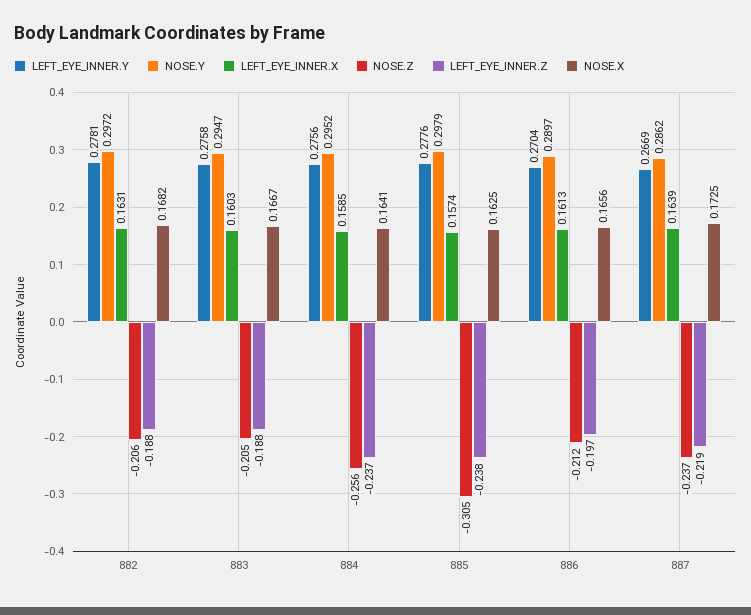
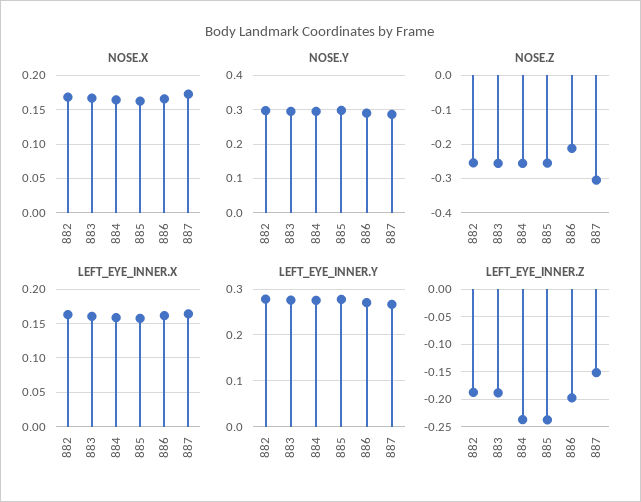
  {
    "LEFT_EYE_INNER.Y": {
      "882": 0.2781,
      "883": 0.2758,
      "884": 0.2756,
      "885": 0.2776,
      "886": 0.2704,
      "887": 0.2669
    },
    "NOSE.Y": {
      "882": 0.2972,
      "883": 0.2947,
      "884": 0.2952,
      "885": 0.2979,
      "886": 0.2897,
      "887": 0.2862
    },
    "LEFT_EYE_INNER.X": {
      "882": 0.1631,
      "883": 0.1603,
      "884": 0.1585,
      "885": 0.1574,
      "886": 0.1613,
      "887": 0.1639
    },
    "NOSE.Z": {
-     "882": -0.206,
+     "882": -0.26,
-     "883": -0.205,
+     "883": -0.26,
      "884": -0.256,
-     "885": -0.305,
+     "885": -0.26,
      "886": -0.212,
-     "887": -0.237
+     "887": -0.3
    },
    "LEFT_EYE_INNER.Z": {
      "882": -0.188,
      "883": -0.188,
      "884": -0.237,
      "885": -0.238,
      "886": -0.197,
-     "887": -0.219
+     "887": -0.15
    },
    "NOSE.X": {
      "882": 0.1682,
      "883": 0.1667,
      "884": 0.1641,
      "885": 0.1625,
      "886": 0.1656,
      "887": 0.1725
    }
  }

